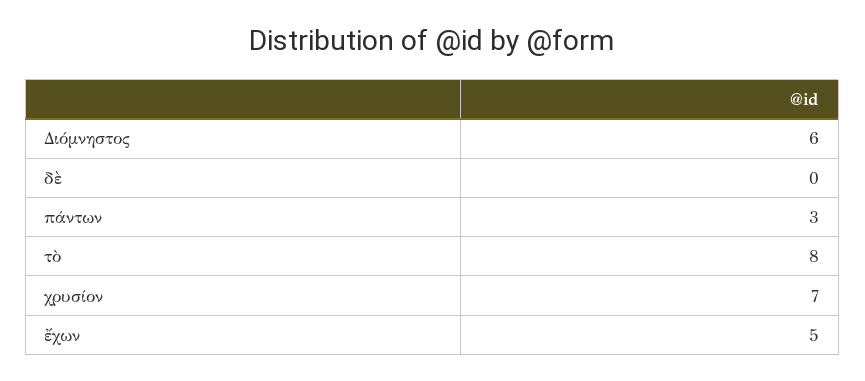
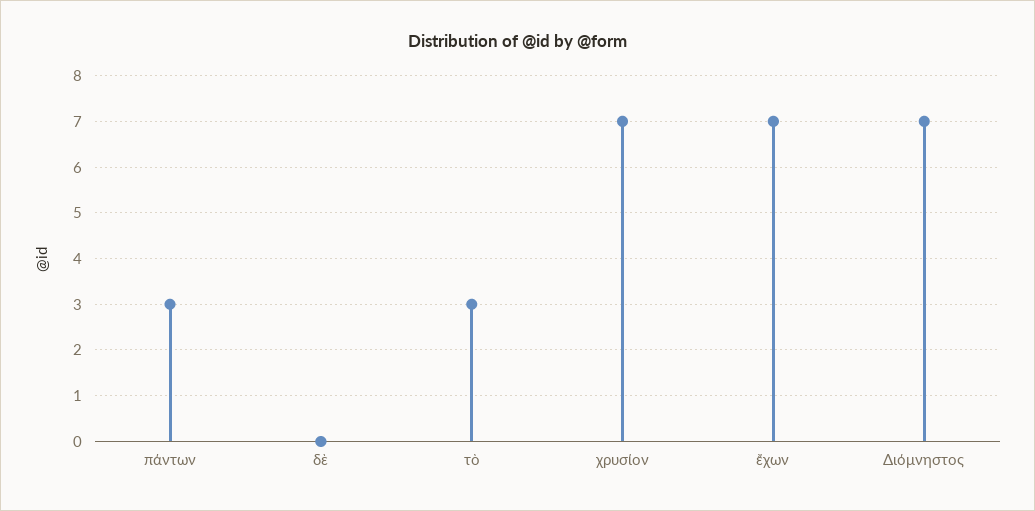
  {
-   "Διόμνηστος": 6,
+   "Διόμνηστος": 7,
    "δὲ": 0,
    "πάντων": 3,
-   "τὸ": 8,
+   "τὸ": 3,
    "χρυσίον": 7,
-   "ἔχων": 5
+   "ἔχων": 7
  }

